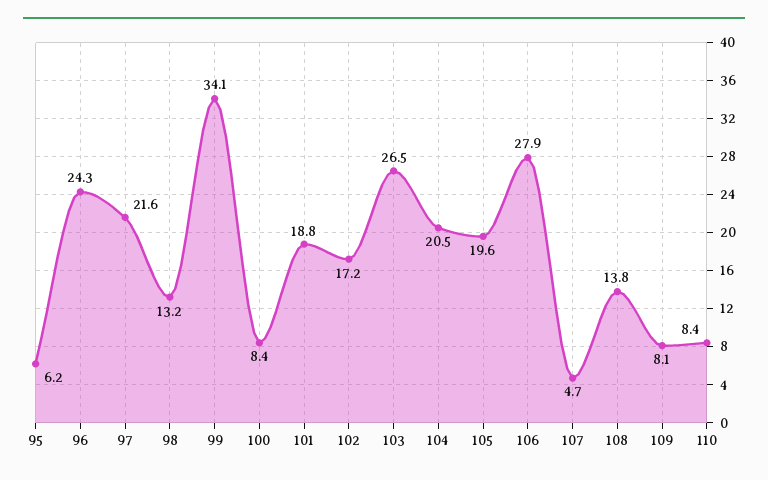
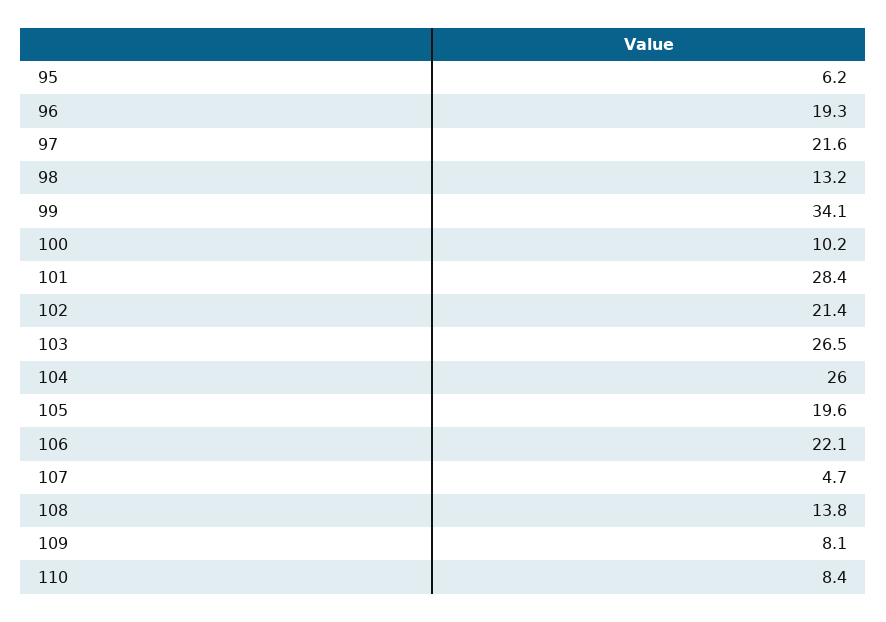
  {
    "95": 6.2,
-   "96": 24.3,
+   "96": 19.3,
    "97": 21.6,
    "98": 13.2,
    "99": 34.1,
-   "100": 8.4,
+   "100": 10.2,
-   "101": 18.8,
+   "101": 28.4,
-   "102": 17.2,
+   "102": 21.4,
    "103": 26.5,
-   "104": 20.5,
+   "104": 26,
    "105": 19.6,
-   "106": 27.9,
+   "106": 22.1,
    "107": 4.7,
    "108": 13.8,
    "109": 8.1,
    "110": 8.4
  }

